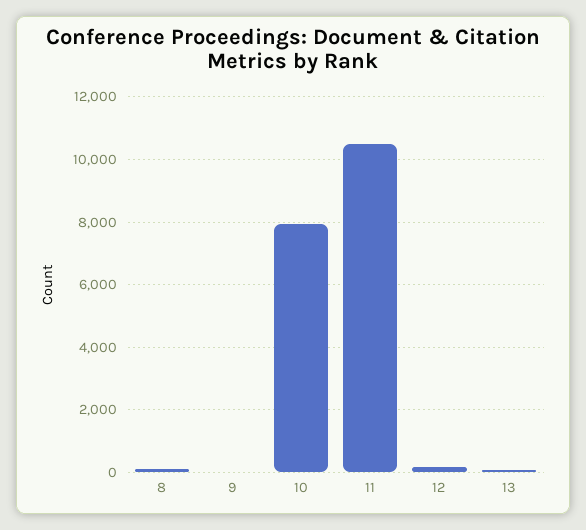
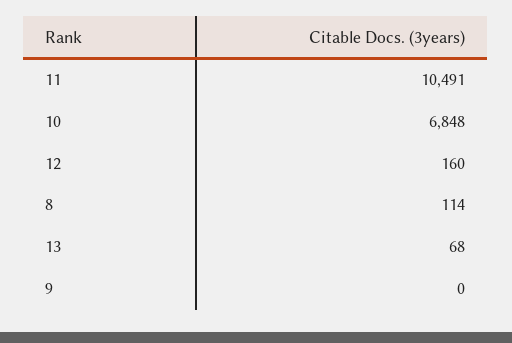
  {
    "8": 114,
    "9": 0,
-   "10": 8000,
+   "10": 6848,
    "11": 10491,
    "12": 160,
    "13": 68
  }

